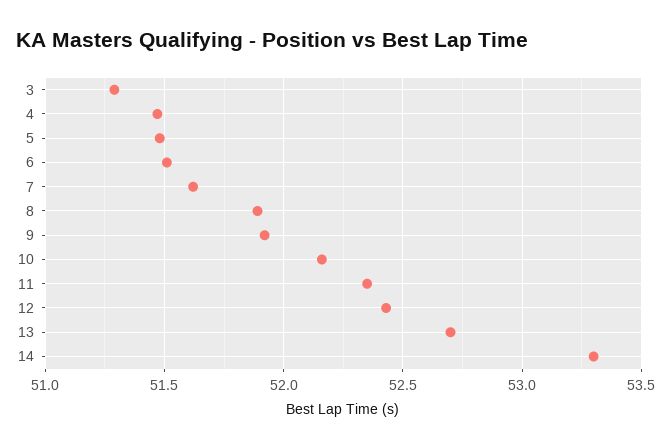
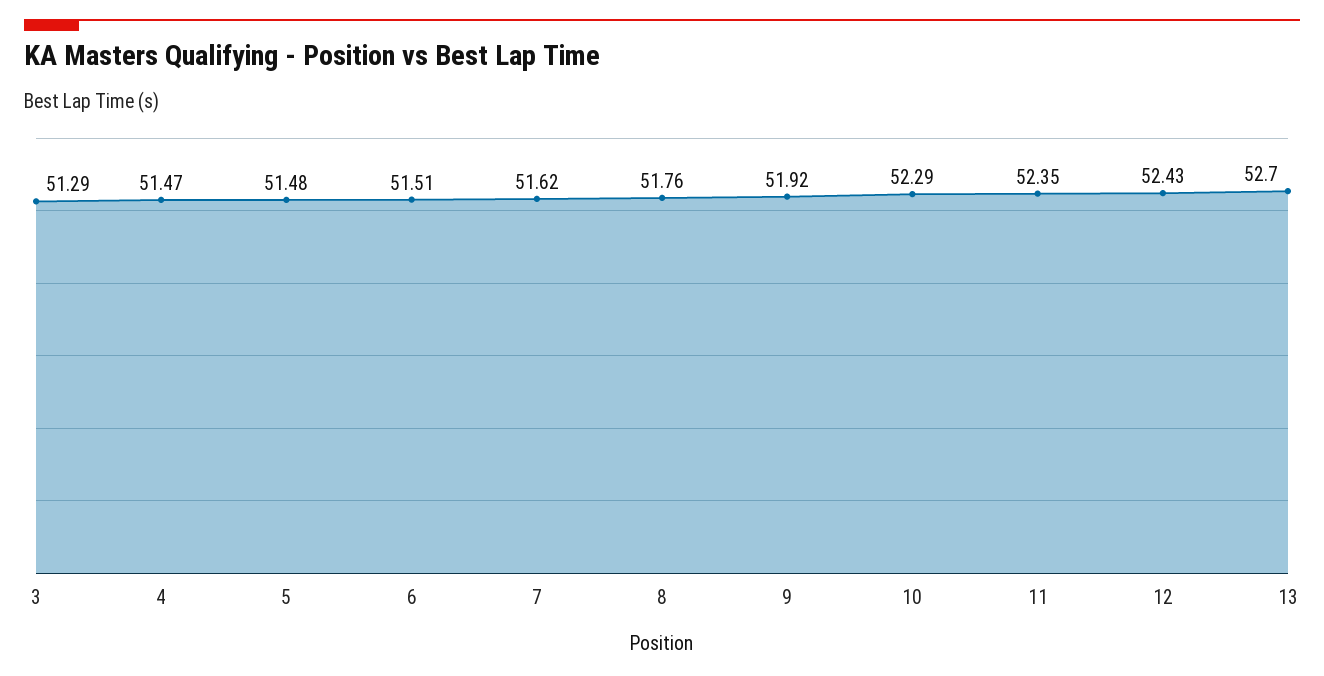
  {
    "3": 51.29,
    "4": 51.47,
    "5": 51.48,
    "6": 51.51,
    "7": 51.62,
-   "8": 51.9,
+   "8": 51.76,
    "9": 51.92,
-   "10": 52.15,
+   "10": 52.29,
    "11": 52.35,
    "12": 52.43,
-   "13": 52.7,
+   "13": 52.7
-   "14": 53.3
  }

